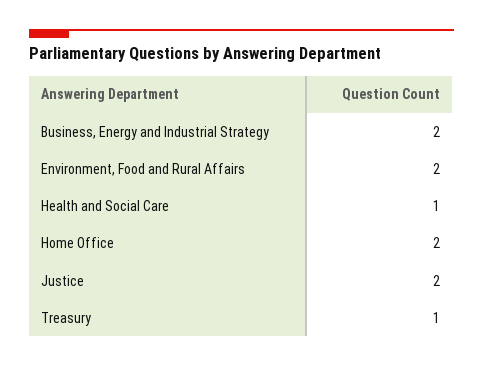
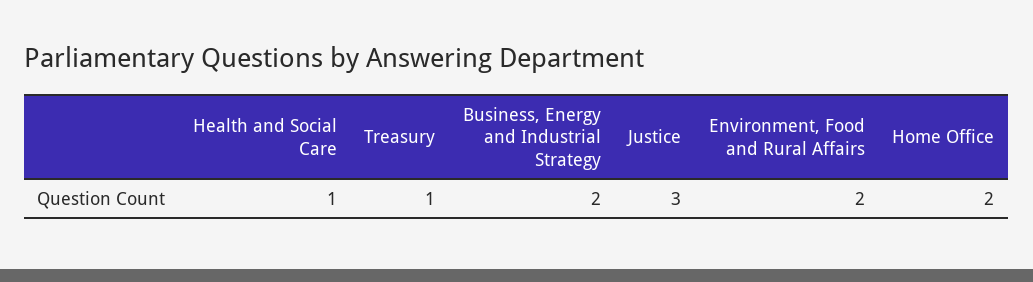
  {
    "Business, Energy and Industrial Strategy": 2,
    "Environment, Food and Rural Affairs": 2,
    "Health and Social Care": 1,
    "Home Office": 2,
-   "Justice": 2,
+   "Justice": 3,
    "Treasury": 1
  }

